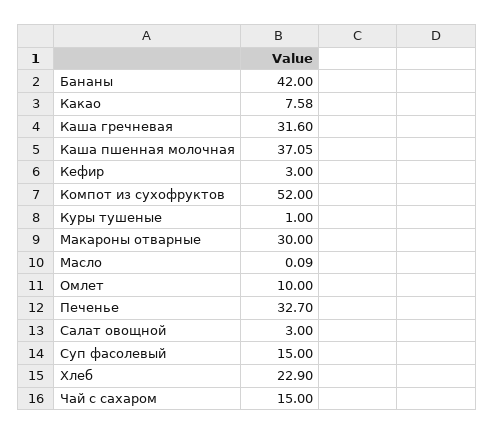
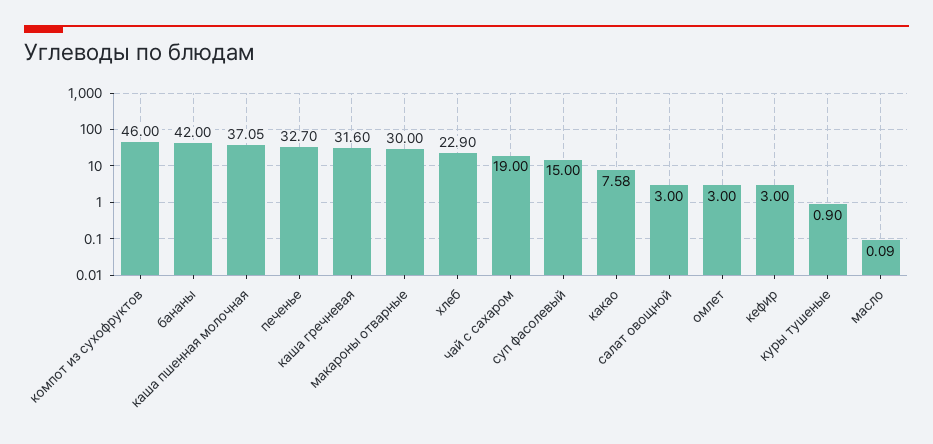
  {
    "Бананы": 42,
    "Какао": 7.58,
    "Каша гречневая": 31.6,
    "Каша пшенная молочная": 37.05,
    "Кефир": 3,
-   "Компот из сухофруктов": 52,
+   "Компот из сухофруктов": 46,
-   "Куры тушеные": 1,
+   "Куры тушеные": 0.9,
    "Макароны отварные": 30,
    "Масло": 0.09,
-   "Омлет": 10,
+   "Омлет": 3,
    "Печенье": 32.7,
    "Салат овощной": 3,
    "Суп фасолевый": 15,
    "Хлеб": 22.9,
-   "Чай с сахаром": 15
+   "Чай с сахаром": 19
  }

